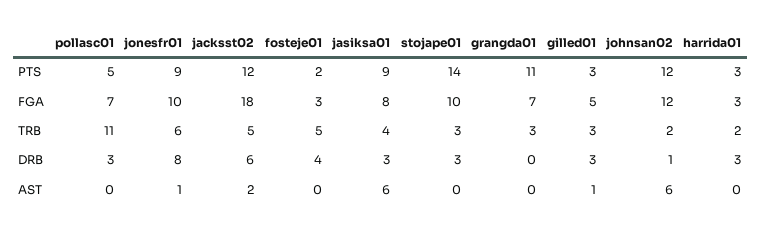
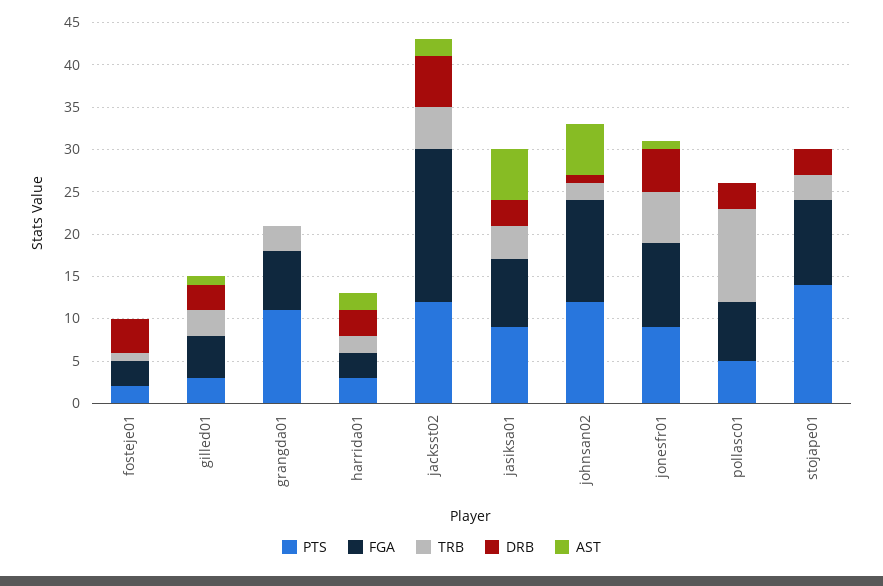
  {
    "PTS": {
      "pollasc01": 5,
      "jonesfr01": 9,
      "jacksst02": 12,
      "fosteje01": 2,
      "jasiksa01": 9,
      "stojape01": 14,
      "grangda01": 11,
      "gilled01": 3,
      "johnsan02": 12,
      "harrida01": 3
    },
    "FGA": {
      "pollasc01": 7,
      "jonesfr01": 10,
      "jacksst02": 18,
      "fosteje01": 3,
      "jasiksa01": 8,
      "stojape01": 10,
      "grangda01": 7,
      "gilled01": 5,
      "johnsan02": 12,
      "harrida01": 3
    },
    "TRB": {
      "pollasc01": 11,
      "jonesfr01": 6,
      "jacksst02": 5,
-     "fosteje01": 5,
+     "fosteje01": 1,
      "jasiksa01": 4,
      "stojape01": 3,
      "grangda01": 3,
      "gilled01": 3,
      "johnsan02": 2,
      "harrida01": 2
    },
    "DRB": {
      "pollasc01": 3,
-     "jonesfr01": 8,
+     "jonesfr01": 5,
      "jacksst02": 6,
      "fosteje01": 4,
      "jasiksa01": 3,
      "stojape01": 3,
      "grangda01": 0,
      "gilled01": 3,
      "johnsan02": 1,
      "harrida01": 3
    },
    "AST": {
      "pollasc01": 0,
      "jonesfr01": 1,
      "jacksst02": 2,
      "fosteje01": 0,
      "jasiksa01": 6,
      "stojape01": 0,
      "grangda01": 0,
      "gilled01": 1,
      "johnsan02": 6,
-     "harrida01": 0
+     "harrida01": 2
    }
  }

